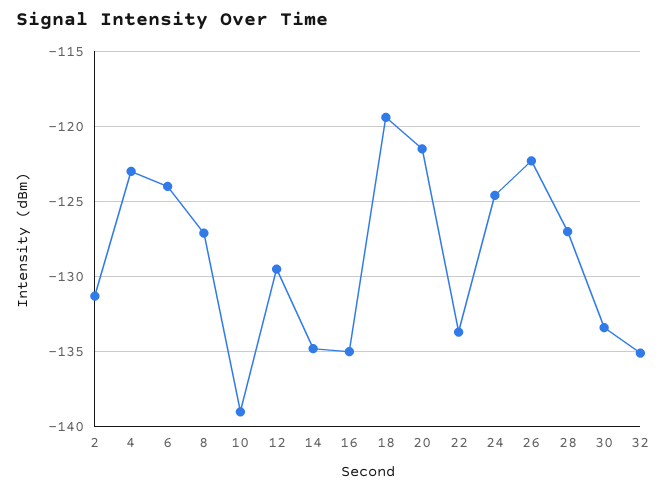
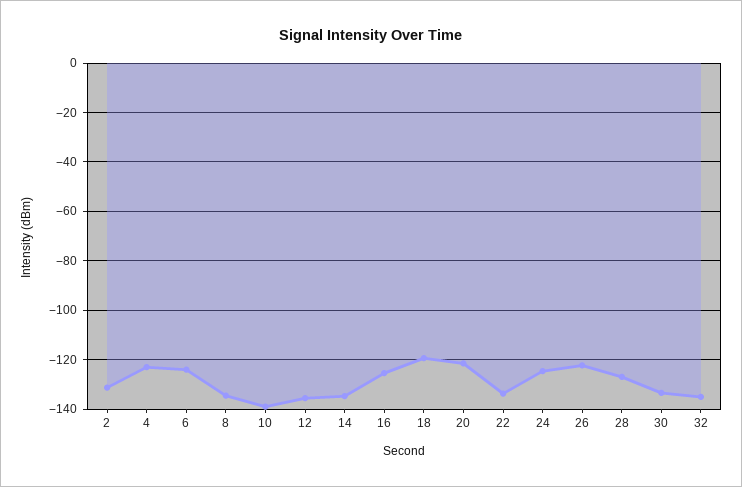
  {
    "2": -131.5,
    "4": -123,
    "6": -124,
-   "8": -127,
+   "8": -135,
    "10": -139,
-   "12": -129.5,
+   "12": -135,
    "14": -135,
-   "16": -135,
+   "16": -125,
    "18": -119.5,
    "20": -121.5,
    "22": -133.5,
    "24": -124.5,
    "26": -122.5,
    "28": -127,
    "30": -133.5,
    "32": -135
  }

